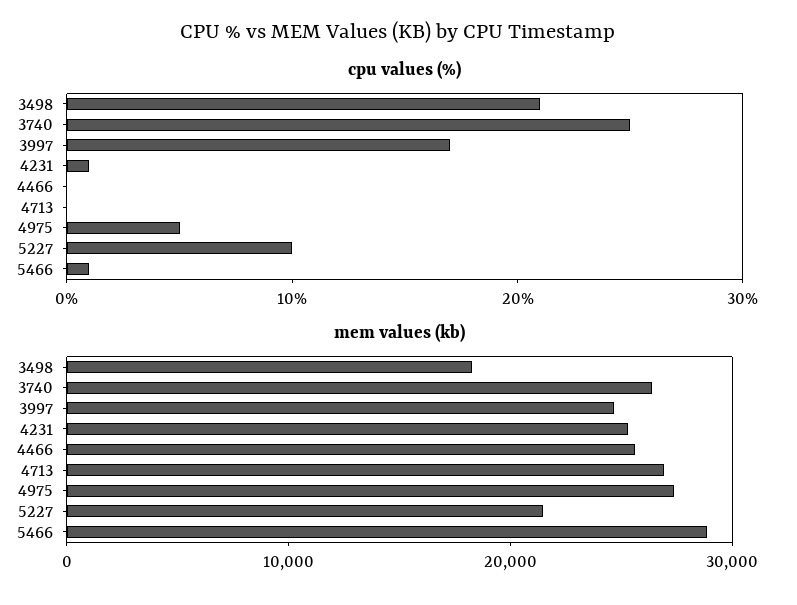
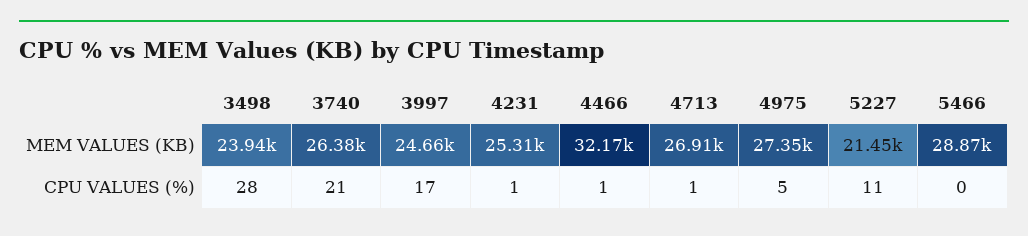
  {
    "cpu values (%)": {
-     "3498": 21,
+     "3498": 28,
-     "3740": 25,
+     "3740": 21,
      "3997": 17,
      "4231": 1,
-     "4466": 0,
+     "4466": 1,
-     "4713": 0,
+     "4713": 1,
      "4975": 5,
-     "5227": 10,
+     "5227": 11,
-     "5466": 1
+     "5466": 0
    },
    "mem values (kb)": {
-     "3498": 18000,
+     "3498": 23940,
      "3740": 26380,
      "3997": 24660,
      "4231": 25310,
-     "4466": 26000,
+     "4466": 32170,
      "4713": 26910,
      "4975": 27350,
      "5227": 21450,
      "5466": 28870
    }
  }

